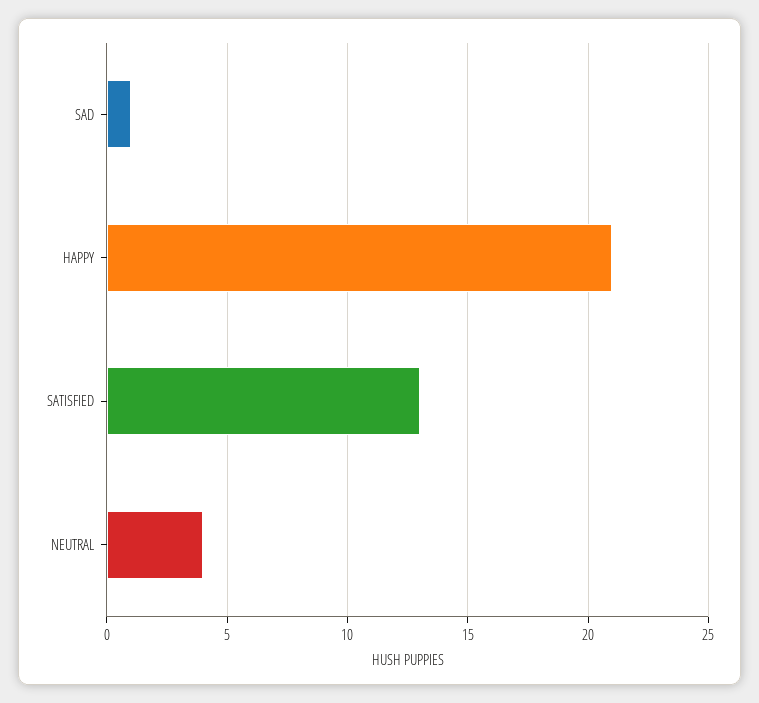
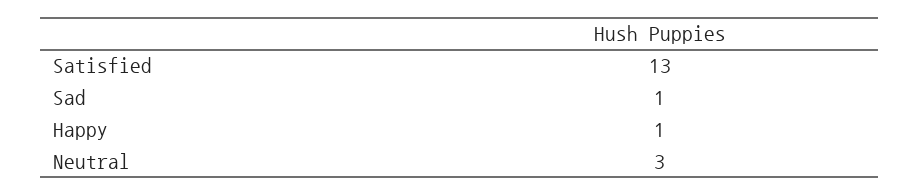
  {
    "SAD": 1,
-   "HAPPY": 21,
+   "HAPPY": 1,
    "SATISFIED": 13,
-   "NEUTRAL": 4
+   "NEUTRAL": 3
  }

